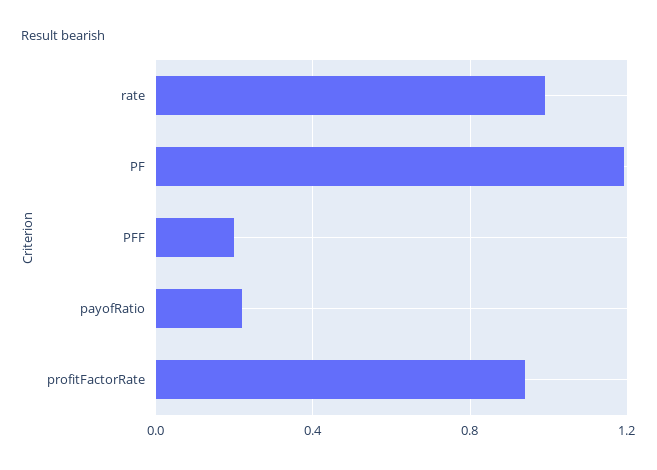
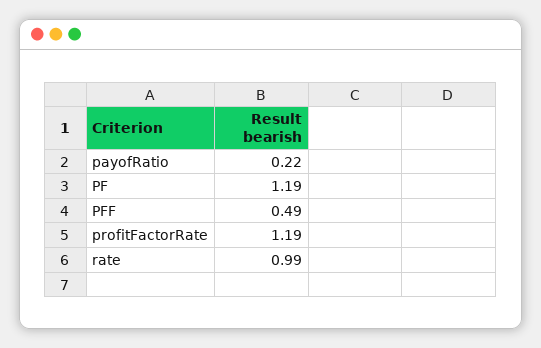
  {
    "rate": 0.99,
    "PF": 1.19,
-   "PFF": 0.2,
+   "PFF": 0.49,
    "payofRatio": 0.22,
-   "profitFactorRate": 0.95
+   "profitFactorRate": 1.19
  }

